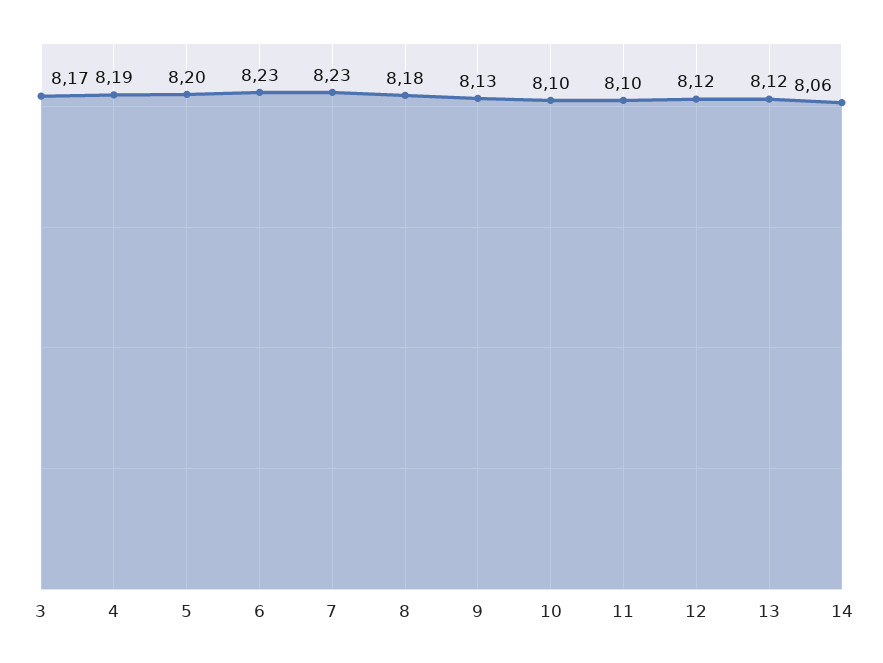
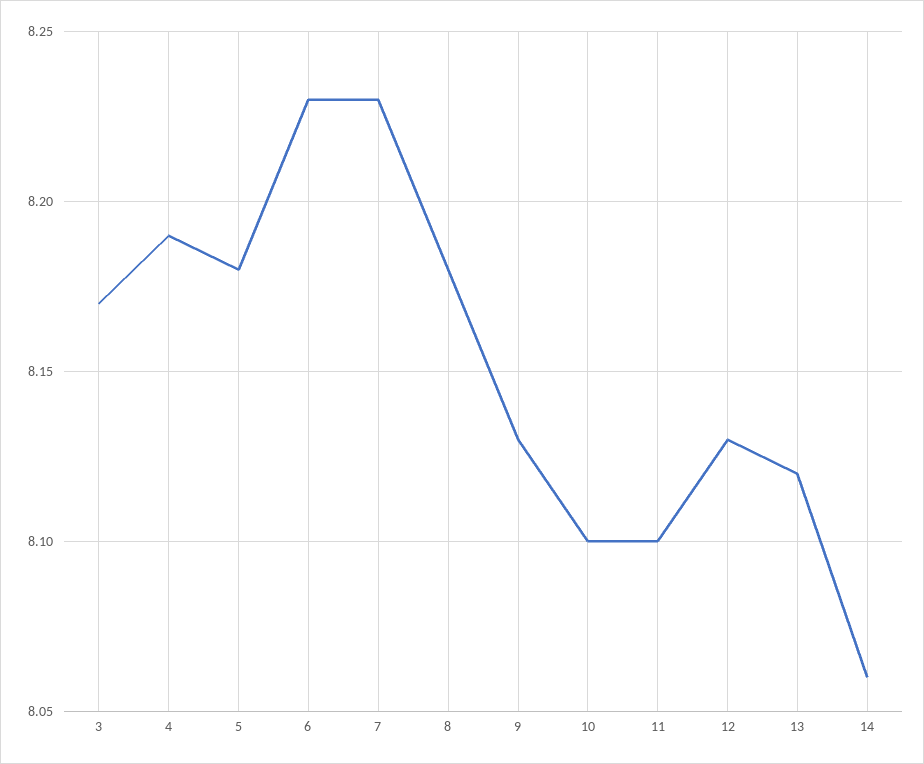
  {
    "3": 8.17,
    "4": 8.19,
-   "5": 8.2,
+   "5": 8.18,
    "6": 8.23,
    "7": 8.23,
    "8": 8.18,
    "9": 8.13,
    "10": 8.1,
    "11": 8.1,
-   "12": 8.12,
+   "12": 8.13,
    "13": 8.12,
    "14": 8.06
  }

